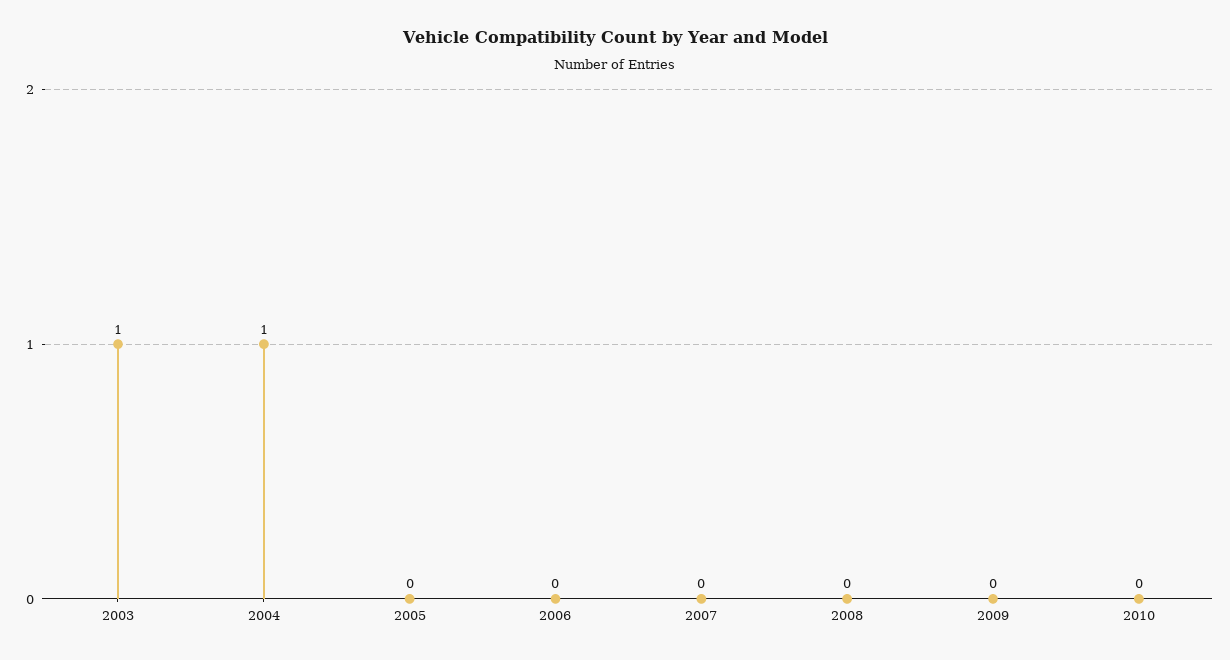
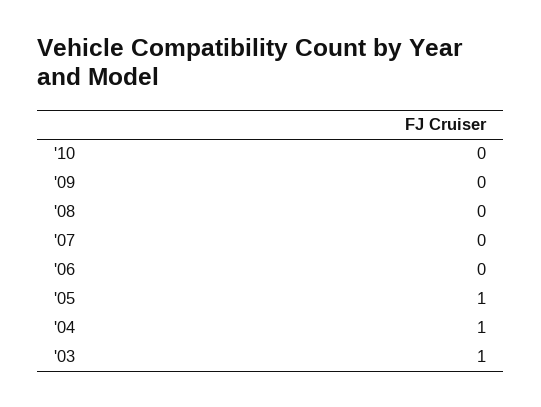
  {
    "2003": 1,
    "2004": 1,
-   "2005": 0,
+   "2005": 1,
    "2006": 0,
    "2007": 0,
    "2008": 0,
    "2009": 0,
    "2010": 0
  }

